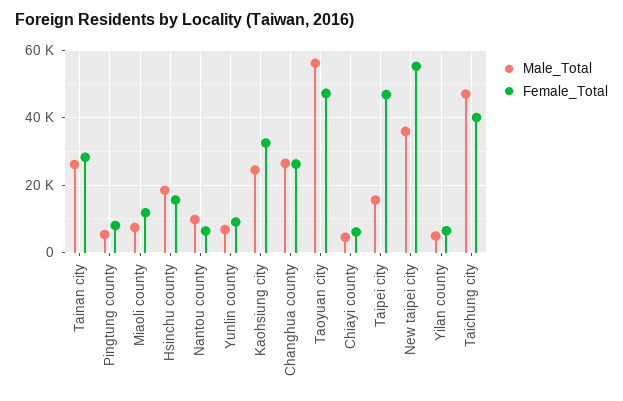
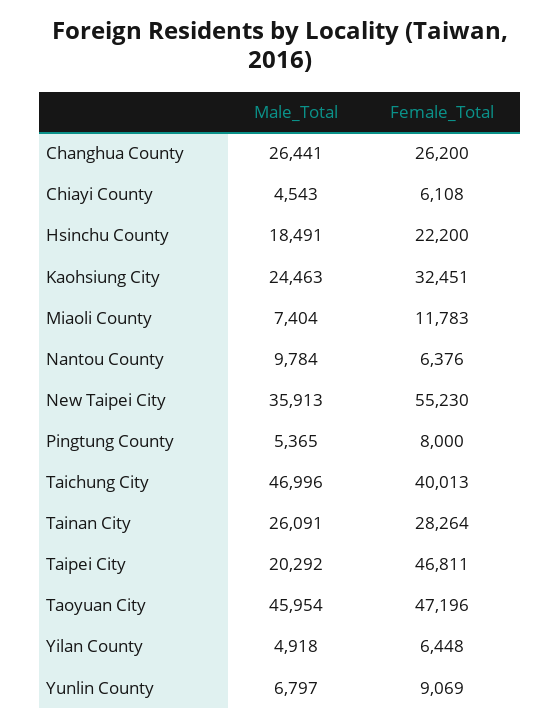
  {
    "Male_Total": {
      "Tainan city": 26091,
      "Pingtung county": 5365,
      "Miaoli county": 7404,
      "Hsinchu county": 18491,
      "Nantou county": 9784,
      "Yunlin county": 6797,
      "Kaohsiung city": 24463,
      "Changhua county": 26441,
-     "Taoyuan city": 56000,
+     "Taoyuan city": 45954,
      "Chiayi county": 4543,
-     "Taipei city": 16000,
+     "Taipei city": 20292,
      "New taipei city": 35913,
      "Yilan county": 4918,
      "Taichung city": 46996
    },
    "Female_Total": {
      "Tainan city": 28264,
      "Pingtung county": 8000,
      "Miaoli county": 11783,
-     "Hsinchu county": 16000,
+     "Hsinchu county": 22200,
      "Nantou county": 6376,
      "Yunlin county": 9069,
      "Kaohsiung city": 32451,
      "Changhua county": 26200,
      "Taoyuan city": 47196,
      "Chiayi county": 6108,
      "Taipei city": 46811,
      "New taipei city": 55230,
      "Yilan county": 6448,
      "Taichung city": 40013
    }
  }

